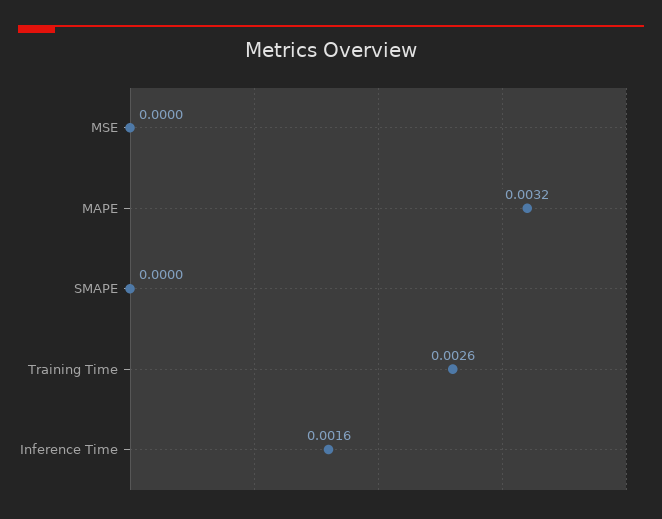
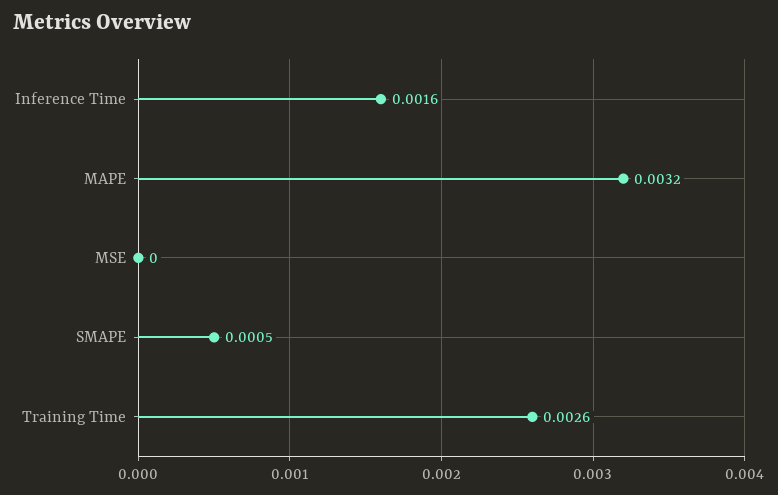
  {
    "MSE": 0,
    "MAPE": 0.0032,
-   "SMAPE": 0,
+   "SMAPE": 0.0005,
    "Training Time": 0.0026,
    "Inference Time": 0.0016
  }

